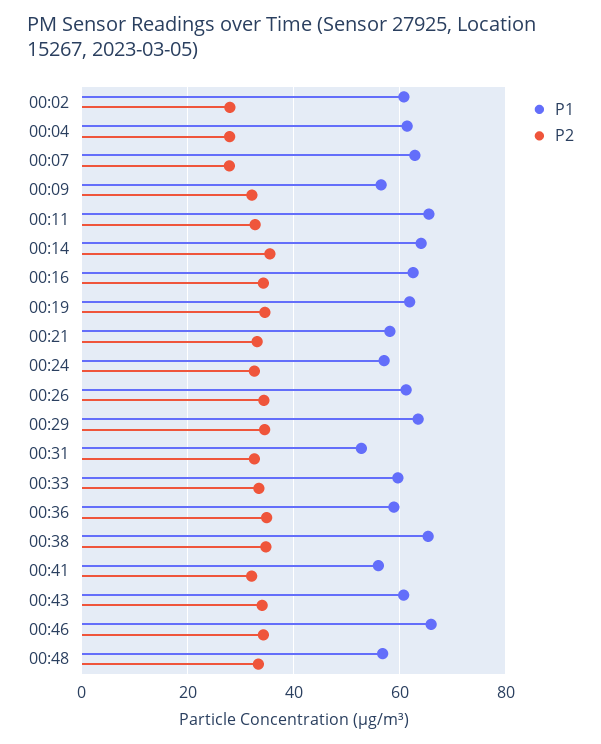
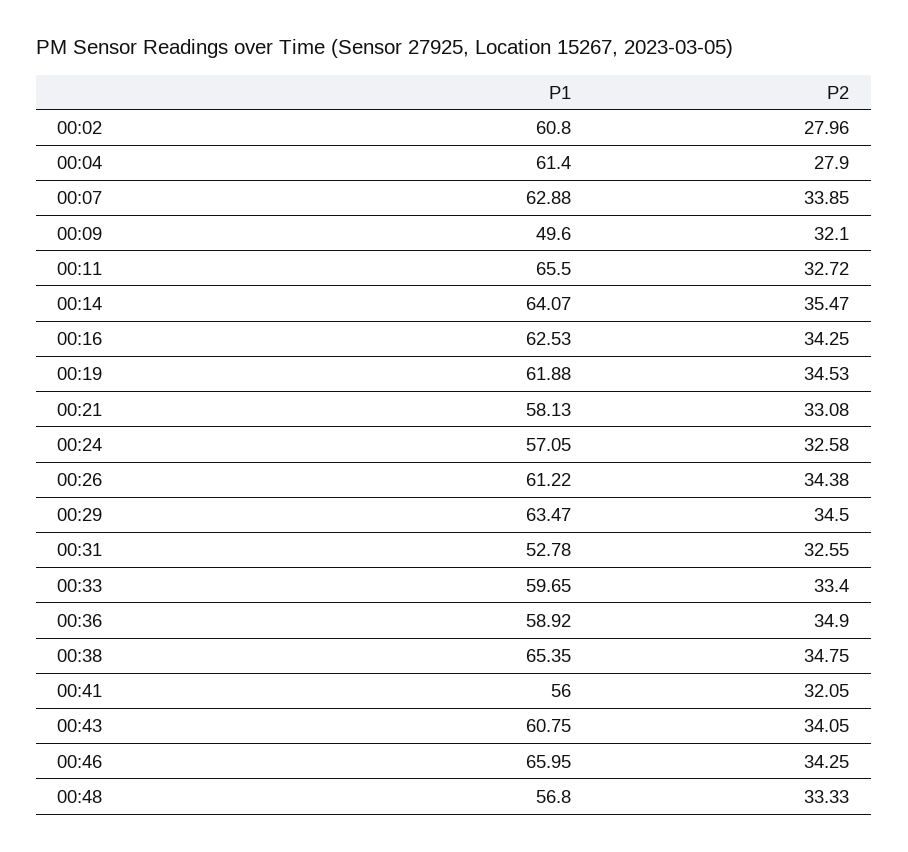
  {
    "P1": {
      "00:02": 60.8,
      "00:04": 61.4,
      "00:07": 62.88,
-     "00:09": 56,
+     "00:09": 49.6,
      "00:11": 65.5,
      "00:14": 64.07,
      "00:16": 62.53,
      "00:19": 61.88,
      "00:21": 58.13,
      "00:24": 57.05,
      "00:26": 61.22,
      "00:29": 63.47,
      "00:31": 52.78,
      "00:33": 59.65,
      "00:36": 58.92,
      "00:38": 65.35,
      "00:41": 56,
      "00:43": 60.75,
      "00:46": 65.95,
      "00:48": 56.8
    },
    "P2": {
      "00:02": 27.96,
      "00:04": 27.9,
-     "00:07": 28,
+     "00:07": 33.85,
      "00:09": 32.1,
      "00:11": 32.72,
      "00:14": 35.47,
      "00:16": 34.25,
      "00:19": 34.53,
      "00:21": 33.08,
      "00:24": 32.58,
      "00:26": 34.38,
      "00:29": 34.5,
      "00:31": 32.55,
      "00:33": 33.4,
      "00:36": 34.9,
      "00:38": 34.75,
      "00:41": 32.05,
      "00:43": 34.05,
      "00:46": 34.25,
      "00:48": 33.33
    }
  }

